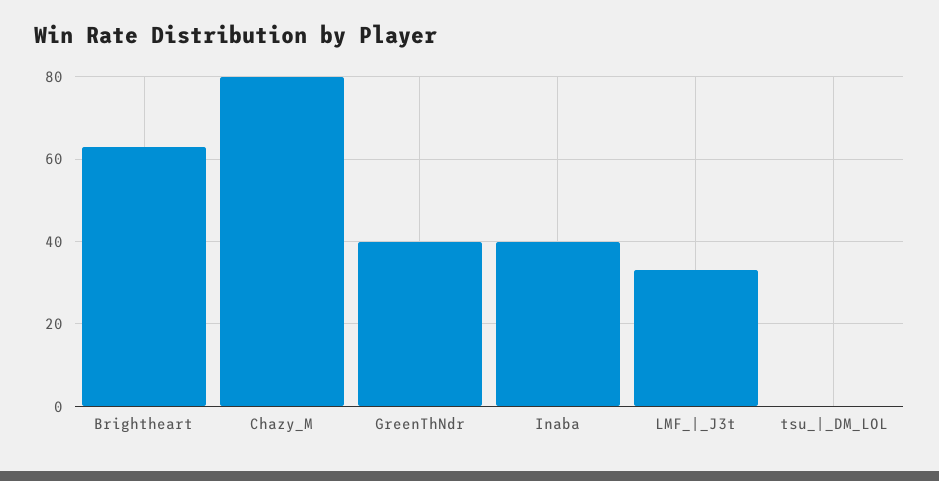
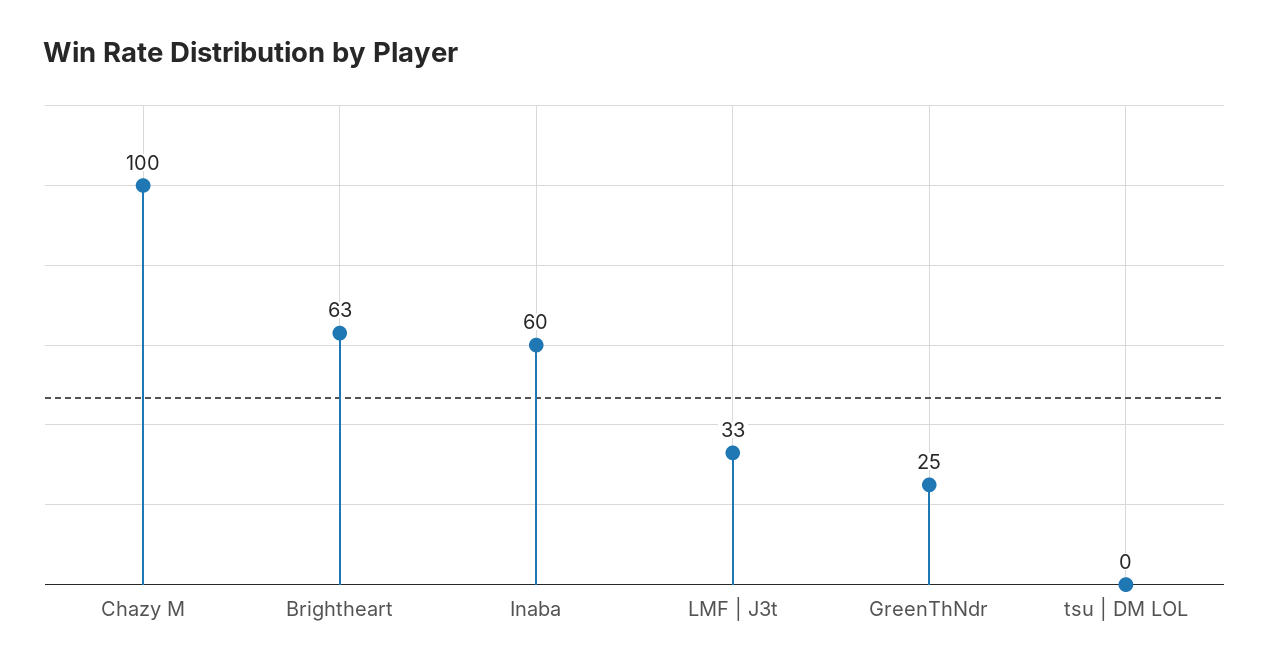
  {
    "Brightheart": 63,
-   "Chazy_M": 80,
+   "Chazy_M": 100,
-   "GreenThNdr": 40,
+   "GreenThNdr": 25,
-   "Inaba": 40,
+   "Inaba": 60,
    "LMF_|_J3t": 33,
    "tsu_|_DM_LOL": 0
  }

